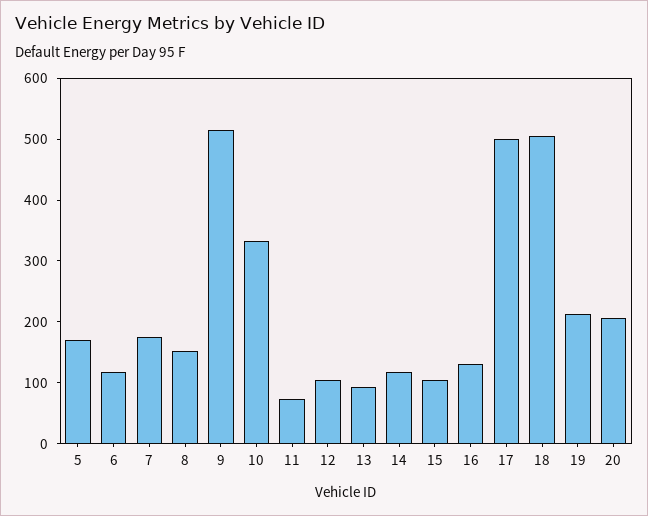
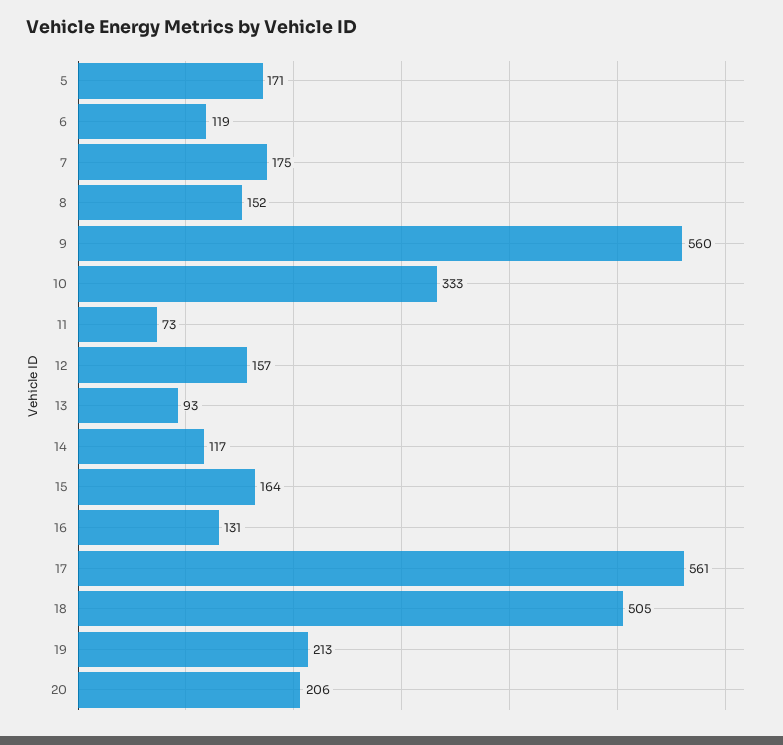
  {
    "5": 171,
    "6": 119,
    "7": 175,
    "8": 152,
-   "9": 520,
+   "9": 560,
    "10": 333,
    "11": 73,
-   "12": 100,
+   "12": 157,
    "13": 93,
    "14": 117,
-   "15": 100,
+   "15": 164,
    "16": 131,
-   "17": 500,
+   "17": 561,
    "18": 505,
    "19": 213,
    "20": 206
  }

